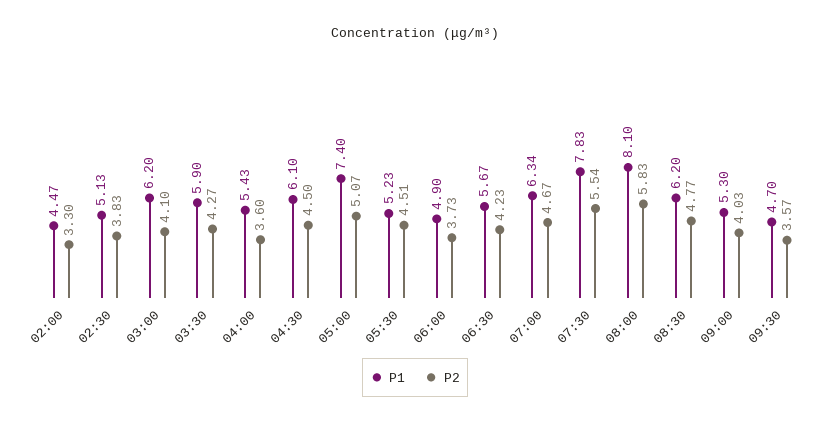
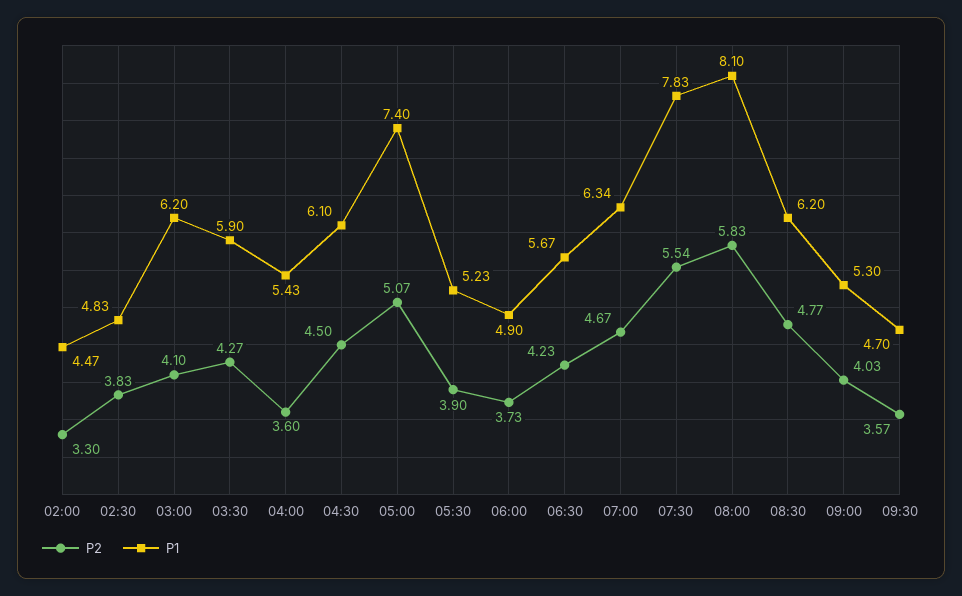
  {
    "P1": {
      "02:00": 4.47,
-     "02:30": 5.13,
+     "02:30": 4.83,
      "03:00": 6.2,
      "03:30": 5.9,
      "04:00": 5.43,
      "04:30": 6.1,
      "05:00": 7.4,
      "05:30": 5.23,
      "06:00": 4.9,
      "06:30": 5.67,
      "07:00": 6.34,
      "07:30": 7.83,
      "08:00": 8.1,
      "08:30": 6.2,
      "09:00": 5.3,
      "09:30": 4.7
    },
    "P2": {
      "02:00": 3.3,
      "02:30": 3.83,
      "03:00": 4.1,
      "03:30": 4.27,
      "04:00": 3.6,
      "04:30": 4.5,
      "05:00": 5.07,
-     "05:30": 4.51,
+     "05:30": 3.9,
      "06:00": 3.73,
      "06:30": 4.23,
      "07:00": 4.67,
      "07:30": 5.54,
      "08:00": 5.83,
      "08:30": 4.77,
      "09:00": 4.03,
      "09:30": 3.57
    }
  }

